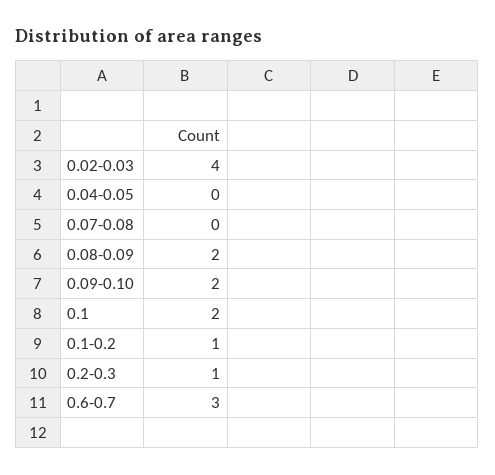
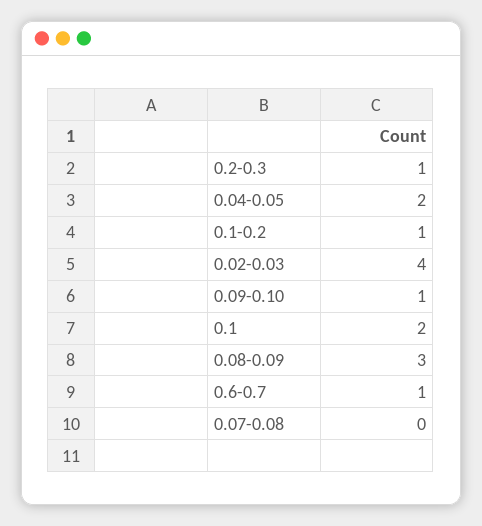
  {
    "0.02-0.03": 4,
-   "0.04-0.05": 0,
+   "0.04-0.05": 2,
    "0.07-0.08": 0,
-   "0.08-0.09": 2,
+   "0.08-0.09": 3,
-   "0.09-0.10": 2,
+   "0.09-0.10": 1,
    "0.1": 2,
    "0.1-0.2": 1,
    "0.2-0.3": 1,
-   "0.6-0.7": 3
+   "0.6-0.7": 1
  }

